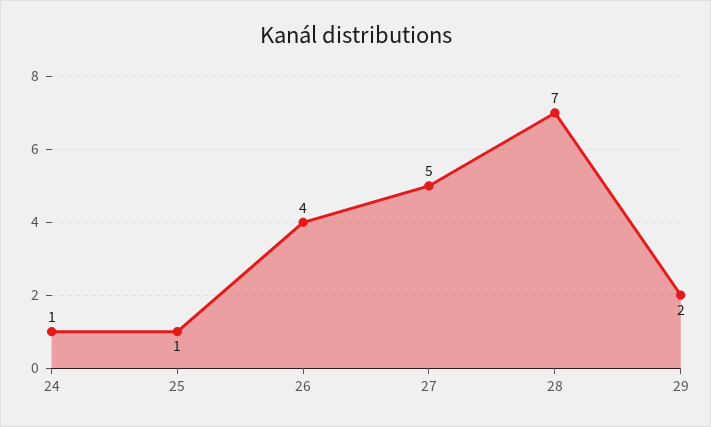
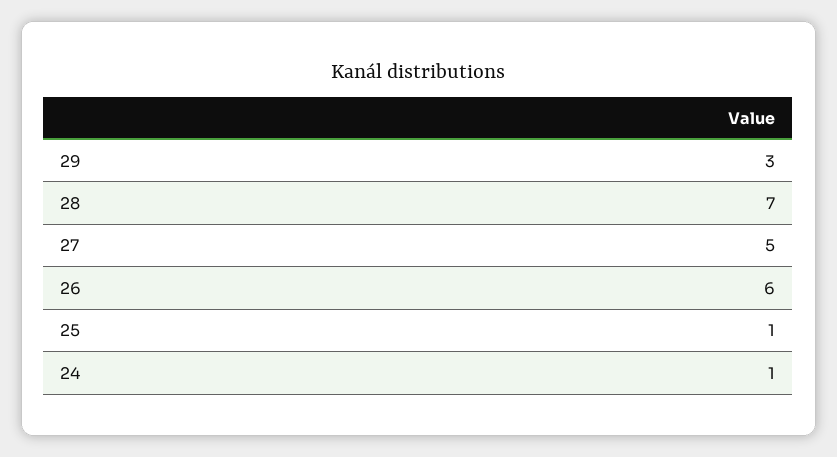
  {
    "24": 1,
    "25": 1,
-   "26": 4,
+   "26": 6,
    "27": 5,
    "28": 7,
-   "29": 2
+   "29": 3
  }

